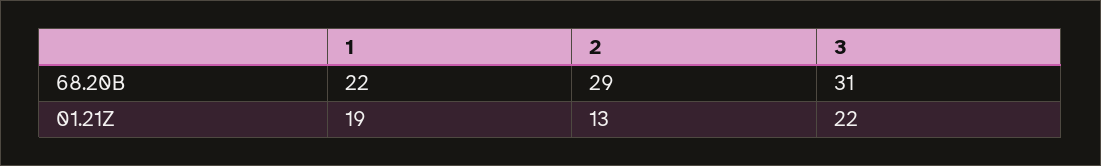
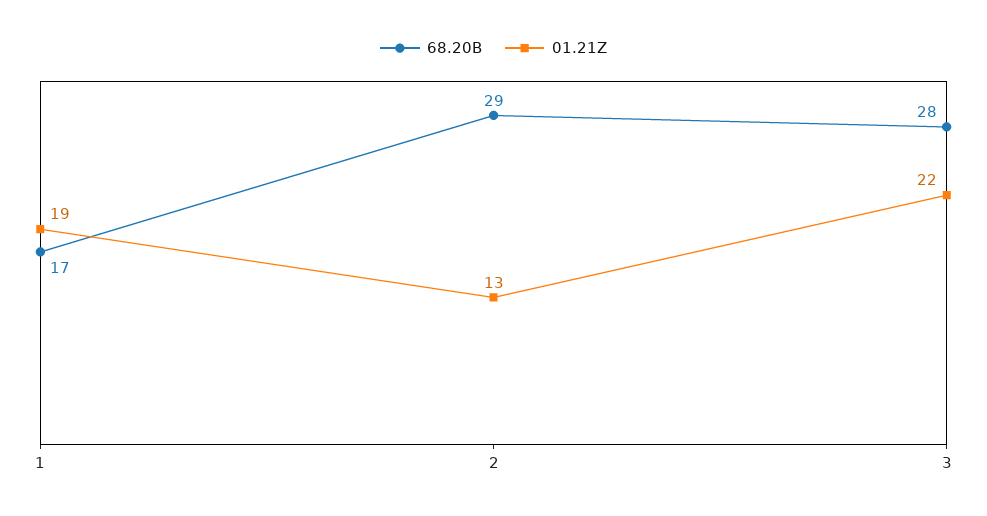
  {
    "68.20B": {
-     "1": 22,
+     "1": 17,
      "2": 29,
-     "3": 31
+     "3": 28
    },
    "01.21Z": {
      "1": 19,
      "2": 13,
      "3": 22
    }
  }

